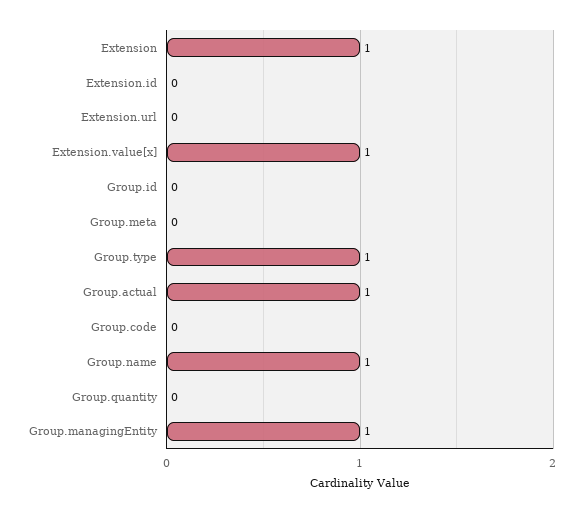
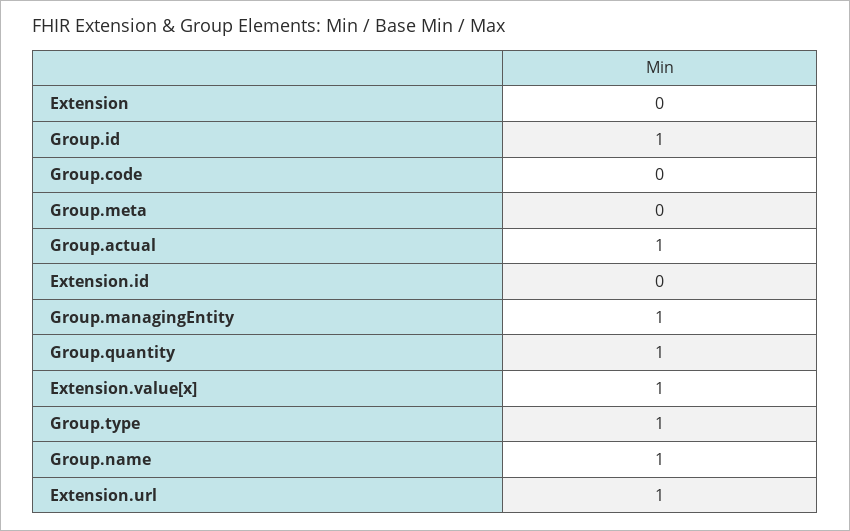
  {
-   "Extension": 1,
+   "Extension": 0,
    "Extension.id": 0,
-   "Extension.url": 0,
+   "Extension.url": 1,
    "Extension.value[x]": 1,
-   "Group.id": 0,
+   "Group.id": 1,
    "Group.meta": 0,
    "Group.type": 1,
    "Group.actual": 1,
    "Group.code": 0,
    "Group.name": 1,
-   "Group.quantity": 0,
+   "Group.quantity": 1,
    "Group.managingEntity": 1
  }

